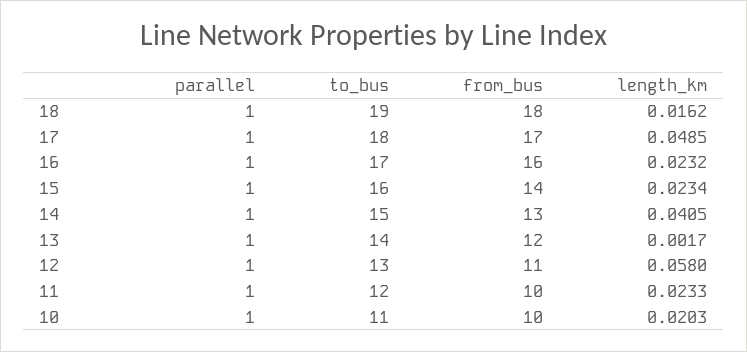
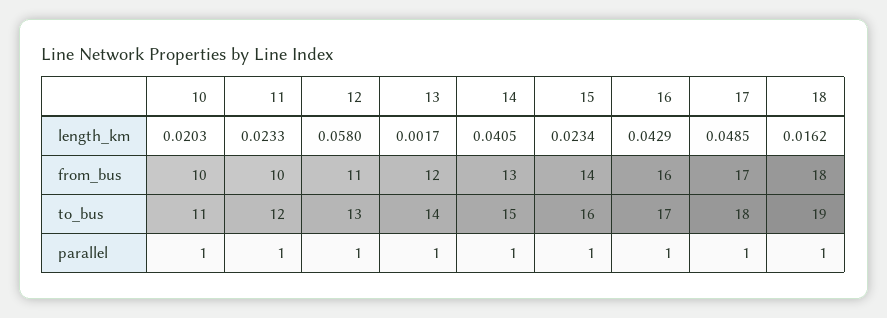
  {
    "parallel": {
      "18": 1,
      "17": 1,
      "16": 1,
      "15": 1,
      "14": 1,
      "13": 1,
      "12": 1,
      "11": 1,
      "10": 1
    },
    "to_bus": {
      "18": 19,
      "17": 18,
      "16": 17,
      "15": 16,
      "14": 15,
      "13": 14,
      "12": 13,
      "11": 12,
      "10": 11
    },
    "from_bus": {
      "18": 18,
      "17": 17,
      "16": 16,
      "15": 14,
      "14": 13,
      "13": 12,
      "12": 11,
      "11": 10,
      "10": 10
    },
    "length_km": {
      "18": 0.0162,
      "17": 0.0485,
-     "16": 0.0232,
+     "16": 0.0429,
      "15": 0.0234,
      "14": 0.0405,
      "13": 0.0017,
      "12": 0.058,
      "11": 0.0233,
      "10": 0.0203
    }
  }

